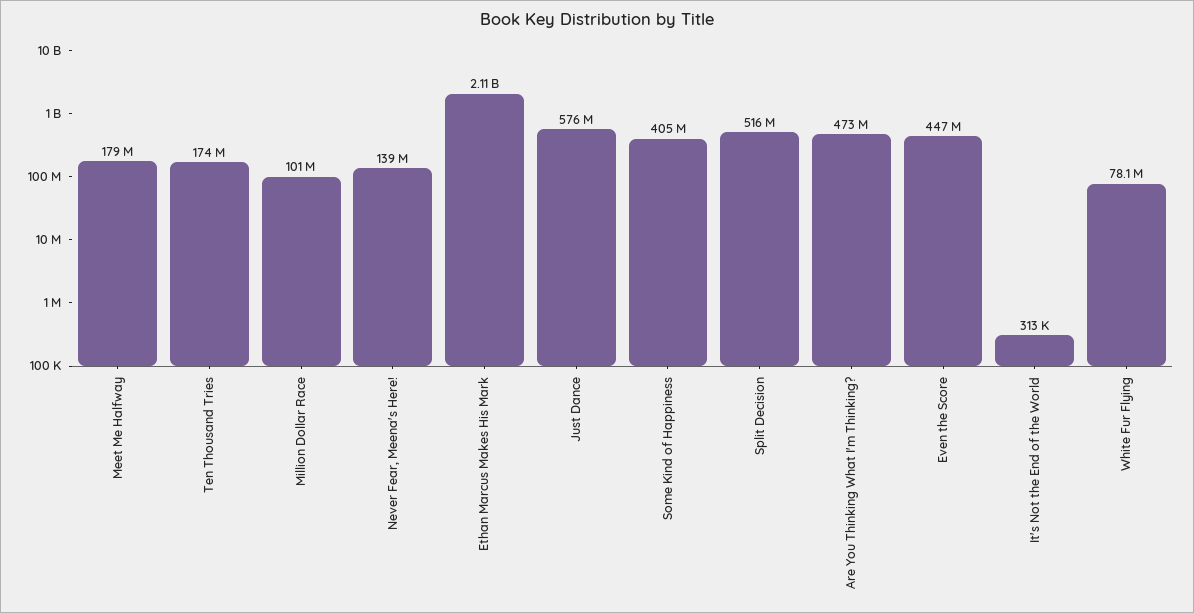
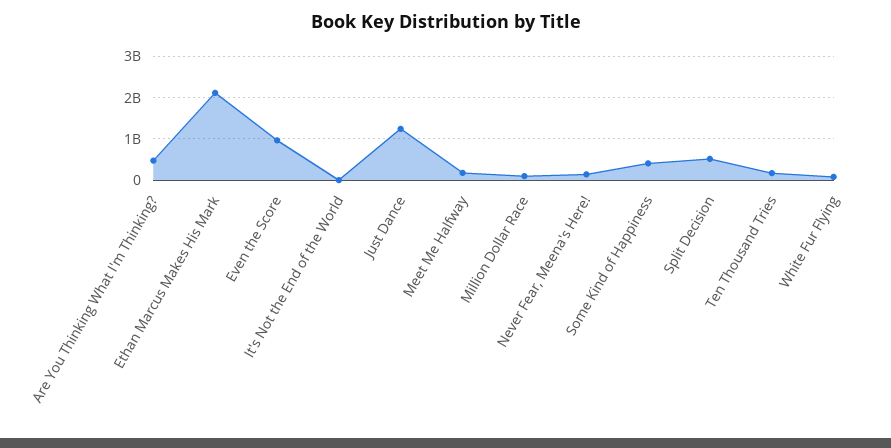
  {
    "Meet Me Halfway": 179000000,
    "Ten Thousand Tries": 174000000,
    "Million Dollar Race": 101000000,
    "Never Fear, Meena's Here!": 139000000,
    "Ethan Marcus Makes His Mark": 2110000000,
-   "Just Dance": 576000000,
+   "Just Dance": 1200000000,
    "Some Kind of Happiness": 405000000,
    "Split Decision": 516000000,
    "Are You Thinking What I'm Thinking?": 473000000,
-   "Even the Score": 447000000,
+   "Even the Score": 1000000000,
    "It's Not the End of the World": 313000,
    "White Fur Flying": 78100000
  }

